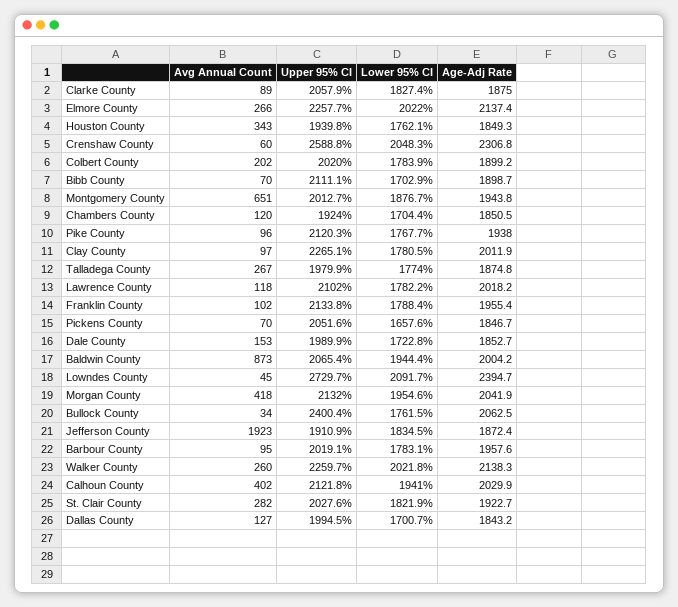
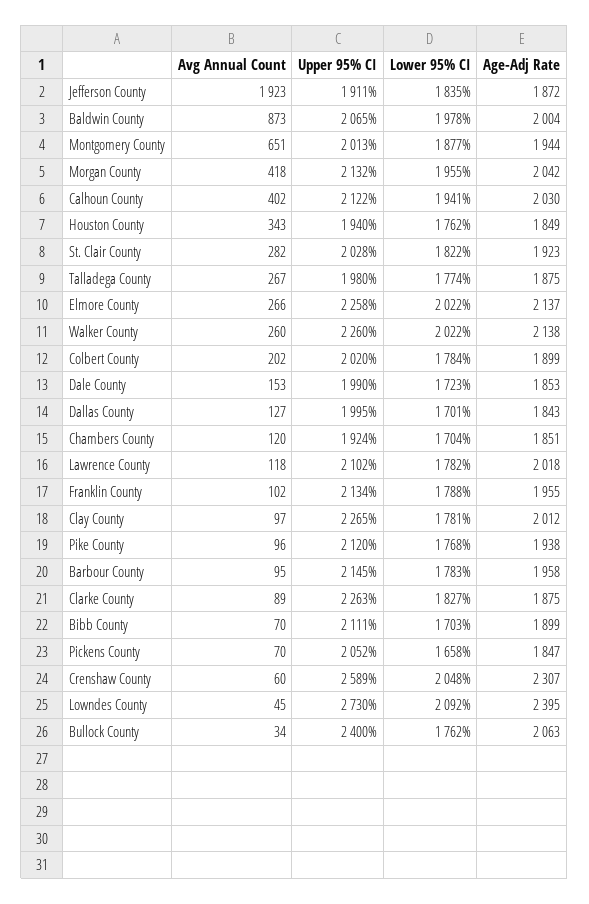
  {
    "Avg Annual Count": {
      "Clarke County": 89,
      "Elmore County": 266,
      "Houston County": 343,
      "Crenshaw County": 60,
      "Colbert County": 202,
      "Bibb County": 70,
      "Montgomery County": 651,
      "Chambers County": 120,
      "Pike County": 96,
      "Clay County": 97,
      "Talladega County": 267,
      "Lawrence County": 118,
      "Franklin County": 102,
      "Pickens County": 70,
      "Dale County": 153,
      "Baldwin County": 873,
      "Lowndes County": 45,
      "Morgan County": 418,
      "Bullock County": 34,
      "Jefferson County": 1923,
      "Barbour County": 95,
      "Walker County": 260,
      "Calhoun County": 402,
      "St. Clair County": 282,
      "Dallas County": 127
    },
    "Upper 95% CI": {
-     "Clarke County": 2057.9,
+     "Clarke County": 2263,
      "Elmore County": 2257.7,
      "Houston County": 1939.8,
      "Crenshaw County": 2588.8,
      "Colbert County": 2020,
      "Bibb County": 2111.1,
      "Montgomery County": 2012.7,
      "Chambers County": 1924,
      "Pike County": 2120.3,
      "Clay County": 2265.1,
      "Talladega County": 1979.9,
      "Lawrence County": 2102,
      "Franklin County": 2133.8,
      "Pickens County": 2051.6,
      "Dale County": 1989.9,
      "Baldwin County": 2065.4,
      "Lowndes County": 2729.7,
      "Morgan County": 2132,
      "Bullock County": 2400.4,
      "Jefferson County": 1910.9,
-     "Barbour County": 2019.1,
+     "Barbour County": 2145,
      "Walker County": 2259.7,
      "Calhoun County": 2121.8,
      "St. Clair County": 2027.6,
      "Dallas County": 1994.5
    },
    "Lower 95% CI": {
      "Clarke County": 1827.4,
      "Elmore County": 2022,
      "Houston County": 1762.1,
      "Crenshaw County": 2048.3,
      "Colbert County": 1783.9,
      "Bibb County": 1702.9,
      "Montgomery County": 1876.7,
      "Chambers County": 1704.4,
      "Pike County": 1767.7,
      "Clay County": 1780.5,
      "Talladega County": 1774,
      "Lawrence County": 1782.2,
      "Franklin County": 1788.4,
      "Pickens County": 1657.6,
      "Dale County": 1722.8,
-     "Baldwin County": 1944.4,
+     "Baldwin County": 1978,
      "Lowndes County": 2091.7,
      "Morgan County": 1954.6,
      "Bullock County": 1761.5,
      "Jefferson County": 1834.5,
      "Barbour County": 1783.1,
      "Walker County": 2021.8,
      "Calhoun County": 1941,
      "St. Clair County": 1821.9,
      "Dallas County": 1700.7
    },
    "Age-Adj Rate": {
      "Clarke County": 1875,
      "Elmore County": 2137.4,
      "Houston County": 1849.3,
      "Crenshaw County": 2306.8,
      "Colbert County": 1899.2,
      "Bibb County": 1898.7,
      "Montgomery County": 1943.8,
      "Chambers County": 1850.5,
      "Pike County": 1938,
      "Clay County": 2011.9,
      "Talladega County": 1874.8,
      "Lawrence County": 2018.2,
      "Franklin County": 1955.4,
      "Pickens County": 1846.7,
      "Dale County": 1852.7,
      "Baldwin County": 2004.2,
      "Lowndes County": 2394.7,
      "Morgan County": 2041.9,
      "Bullock County": 2062.5,
      "Jefferson County": 1872.4,
      "Barbour County": 1957.6,
      "Walker County": 2138.3,
      "Calhoun County": 2029.9,
      "St. Clair County": 1922.7,
      "Dallas County": 1843.2
    }
  }

